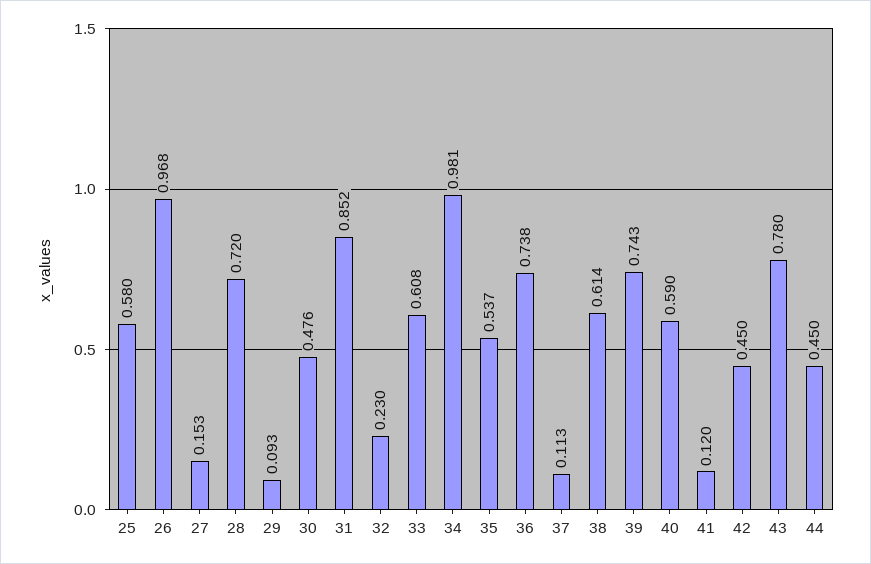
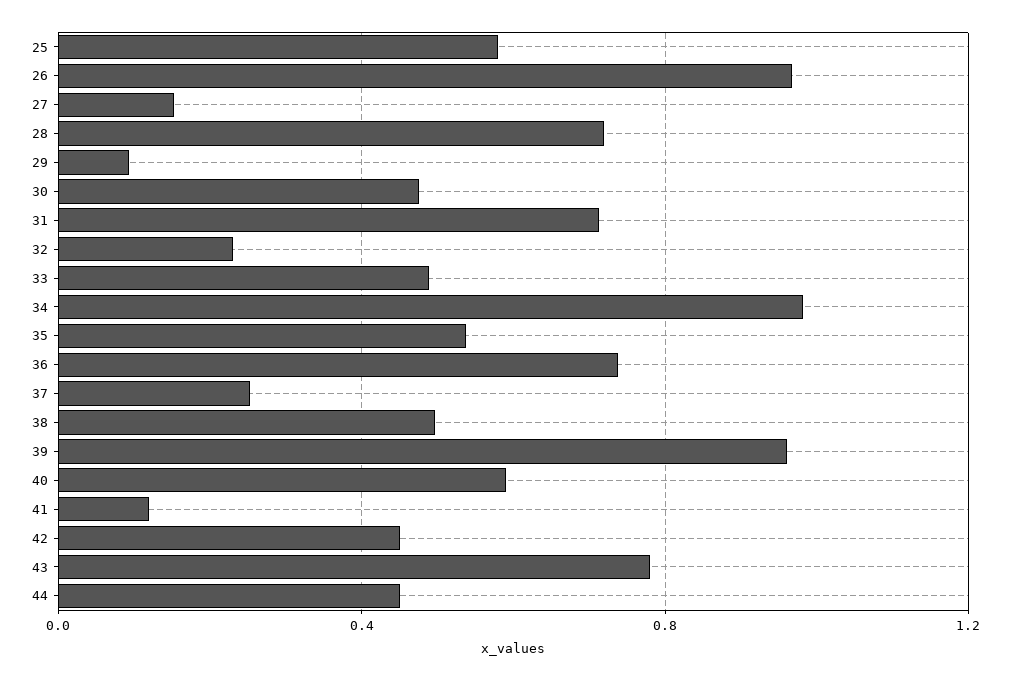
  {
    "25": 0.58,
    "26": 0.968,
    "27": 0.153,
    "28": 0.72,
    "29": 0.093,
    "30": 0.476,
-   "31": 0.852,
+   "31": 0.7,
    "32": 0.23,
-   "33": 0.608,
+   "33": 0.5,
    "34": 0.981,
    "35": 0.537,
    "36": 0.738,
-   "37": 0.113,
+   "37": 0.25,
-   "38": 0.614,
+   "38": 0.5,
-   "39": 0.743,
+   "39": 0.95,
    "40": 0.59,
    "41": 0.12,
    "42": 0.45,
    "43": 0.78,
    "44": 0.45
  }

